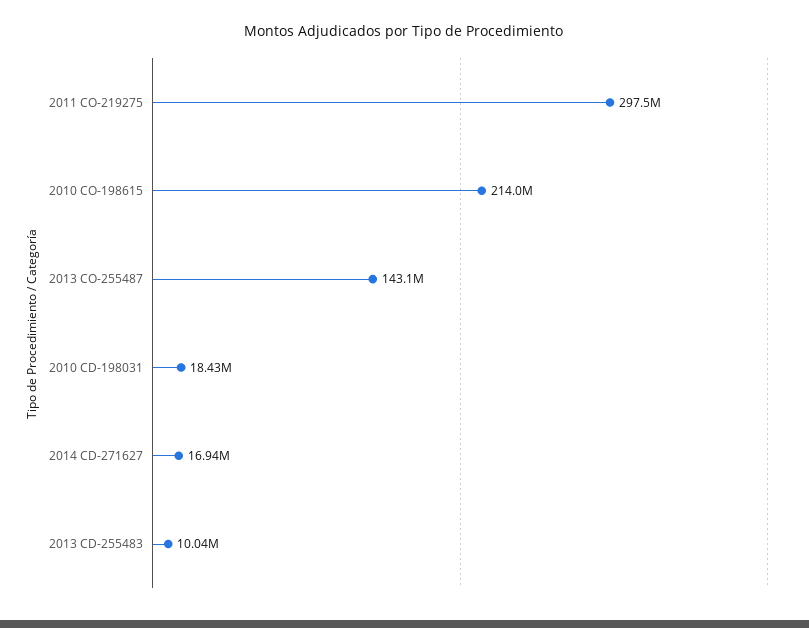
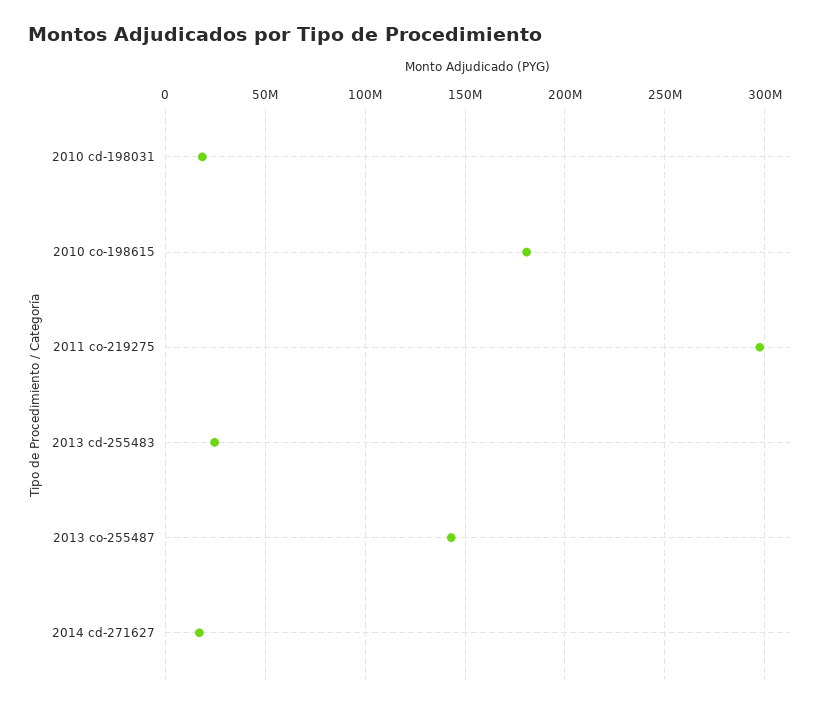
  {
    "2011 CO-219275": 297500000,
-   "2010 CO-198615": 214000000,
+   "2010 CO-198615": 180000000,
    "2013 CO-255487": 143100000,
    "2010 CD-198031": 18430000,
    "2014 CD-271627": 16940000,
-   "2013 CD-255483": 10040000
+   "2013 CD-255483": 25000000
  }

